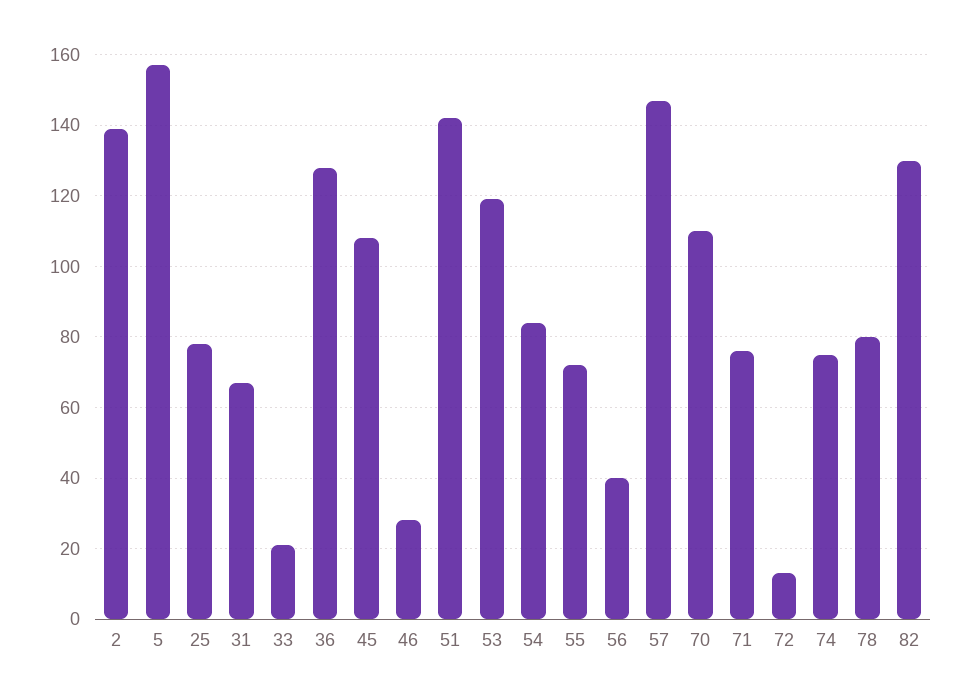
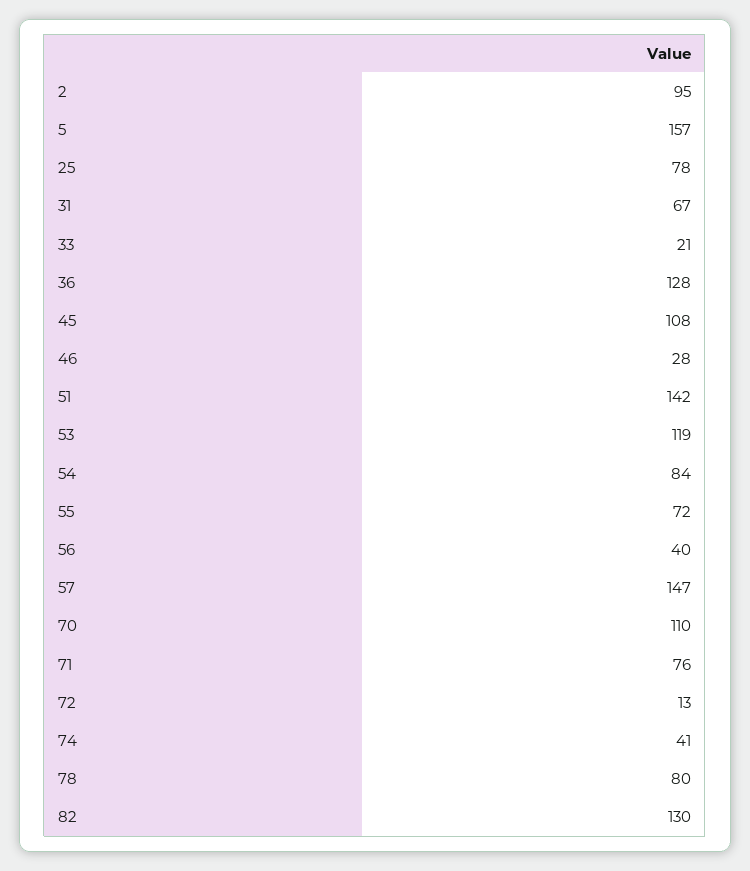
  {
-   "2": 140,
+   "2": 95,
    "5": 157,
    "25": 78,
    "31": 67,
    "33": 21,
    "36": 128,
    "45": 108,
    "46": 28,
    "51": 142,
    "53": 119,
    "54": 84,
    "55": 72,
    "56": 40,
    "57": 147,
    "70": 110,
    "71": 76,
    "72": 13,
-   "74": 75,
+   "74": 41,
    "78": 80,
    "82": 130
  }

